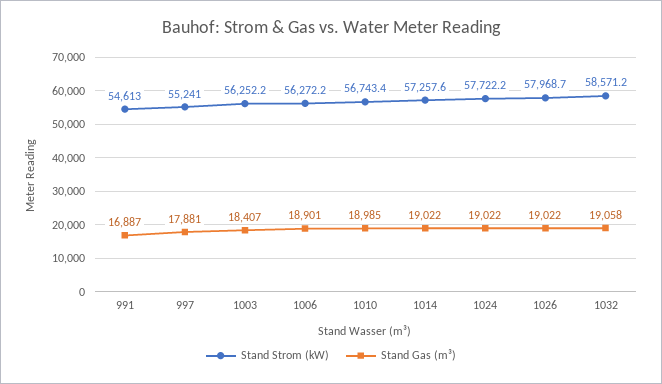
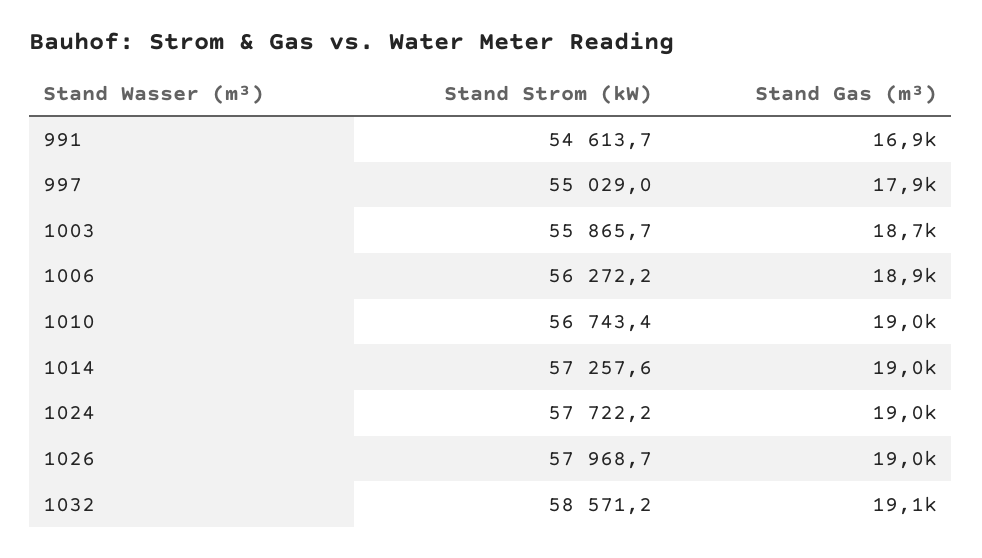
  {
    "Stand Strom (kW)": {
-     "991": 54613,
+     "991": 54613.7,
-     "997": 55241,
+     "997": 55029,
-     "1003": 56252.2,
+     "1003": 55865.7,
      "1006": 56272.2,
      "1010": 56743.4,
      "1014": 57257.6,
      "1024": 57722.2,
      "1026": 57968.7,
      "1032": 58571.2
    },
    "Stand Gas (m³)": {
      "991": 16887,
      "997": 17881,
-     "1003": 18407,
+     "1003": 18700,
      "1006": 18901,
      "1010": 18985,
      "1014": 19022,
      "1024": 19022,
      "1026": 19022,
      "1032": 19058
    }
  }

